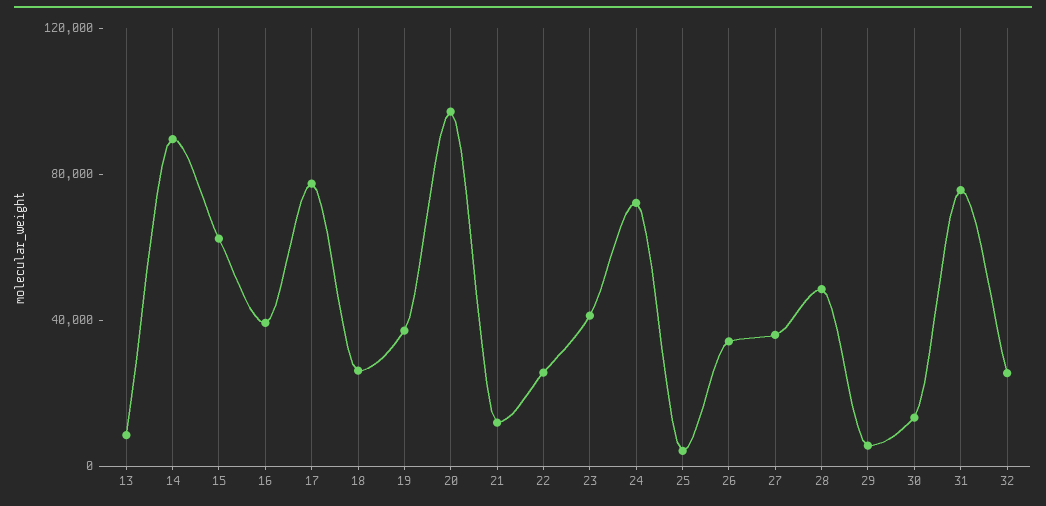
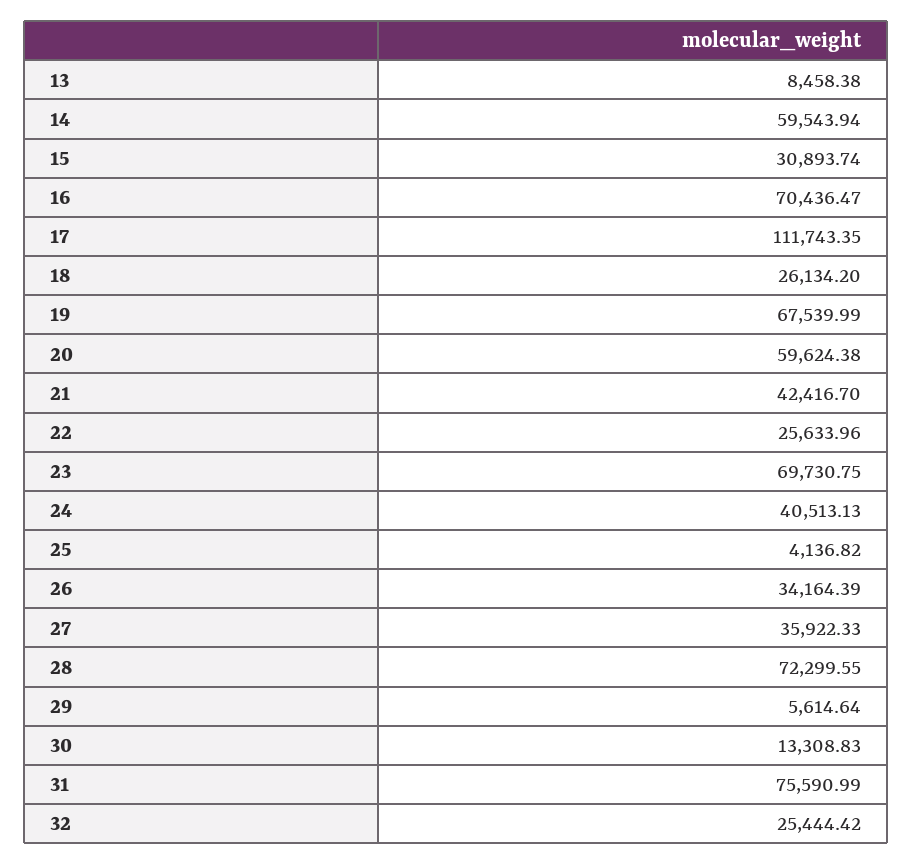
  {
    "13": 8458.38,
-   "14": 90000,
+   "14": 59543.94,
-   "15": 60000,
+   "15": 30893.74,
-   "16": 40000,
+   "16": 70436.47,
-   "17": 80000,
+   "17": 111743.35,
    "18": 26134.2,
-   "19": 40000,
+   "19": 67539.99,
-   "20": 100000,
+   "20": 59624.38,
-   "21": 10000,
+   "21": 42416.7,
    "22": 25633.96,
-   "23": 40000,
+   "23": 69730.75,
-   "24": 70000,
+   "24": 40513.13,
    "25": 4136.82,
    "26": 34164.39,
    "27": 35922.33,
-   "28": 50000,
+   "28": 72299.55,
    "29": 5614.64,
    "30": 13308.83,
    "31": 75590.99,
    "32": 25444.42
  }

